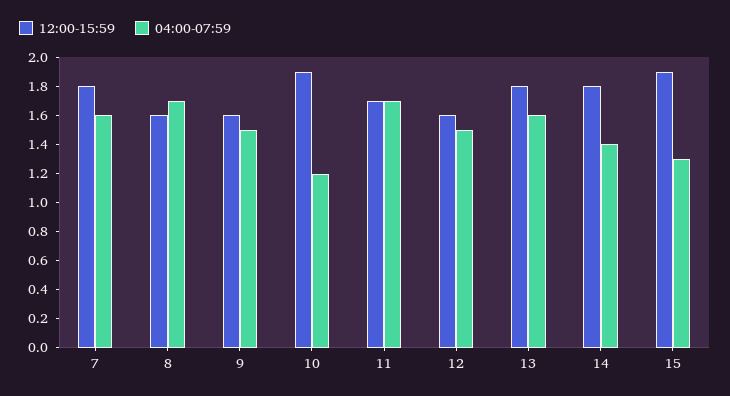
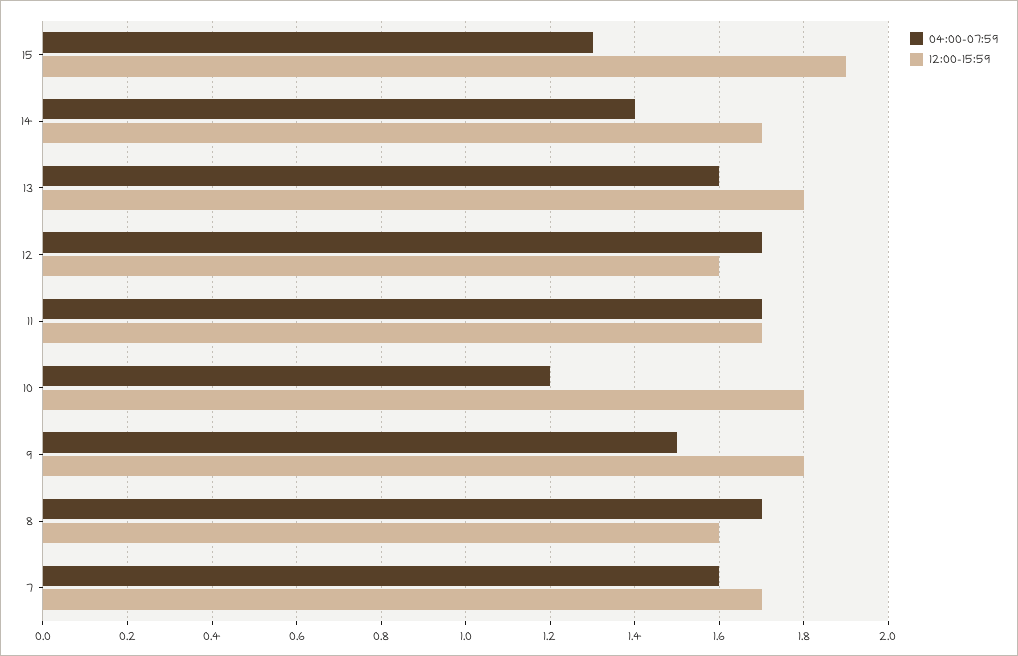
  {
    "12:00-15:59": {
-     "7": 1.8,
+     "7": 1.7,
      "8": 1.6,
-     "9": 1.6,
+     "9": 1.8,
-     "10": 1.9,
+     "10": 1.8,
      "11": 1.7,
      "12": 1.6,
      "13": 1.8,
-     "14": 1.8,
+     "14": 1.7,
      "15": 1.9
    },
    "04:00-07:59": {
      "7": 1.6,
      "8": 1.7,
      "9": 1.5,
      "10": 1.2,
      "11": 1.7,
-     "12": 1.5,
+     "12": 1.7,
      "13": 1.6,
      "14": 1.4,
      "15": 1.3
    }
  }

